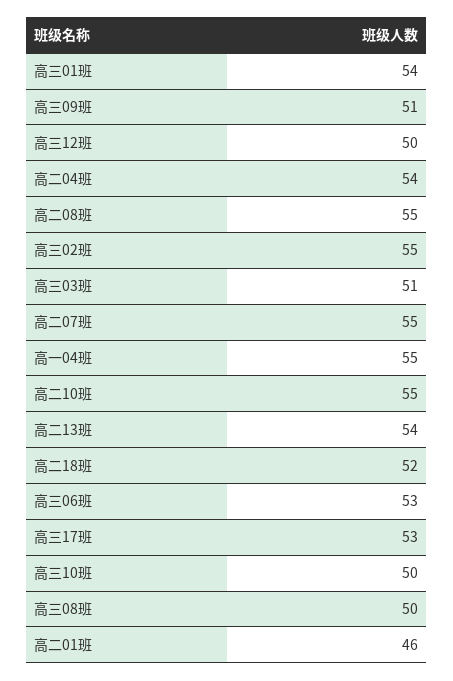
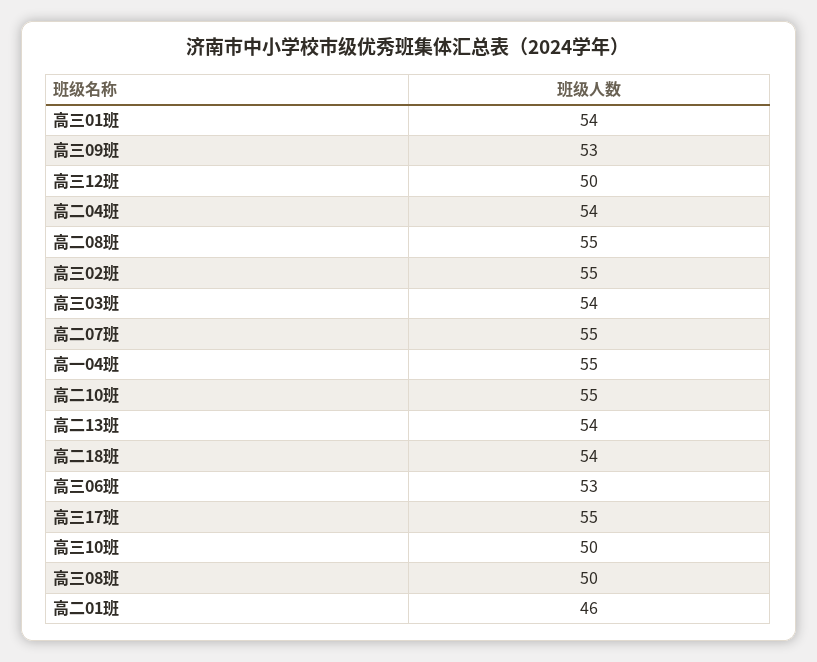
  {
    "高三01班": 54,
-   "高三09班": 51,
+   "高三09班": 53,
    "高三12班": 50,
    "高二04班": 54,
    "高二08班": 55,
    "高三02班": 55,
-   "高三03班": 51,
+   "高三03班": 54,
    "高二07班": 55,
    "高一04班": 55,
    "高二10班": 55,
    "高二13班": 54,
-   "高二18班": 52,
+   "高二18班": 54,
    "高三06班": 53,
-   "高三17班": 53,
+   "高三17班": 55,
    "高三10班": 50,
    "高三08班": 50,
    "高二01班": 46
  }

